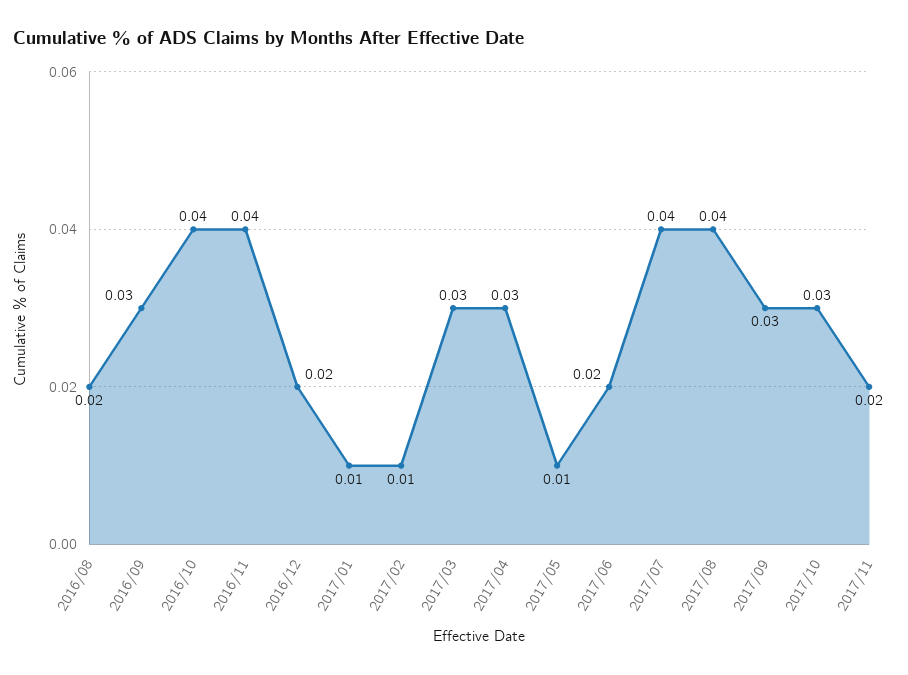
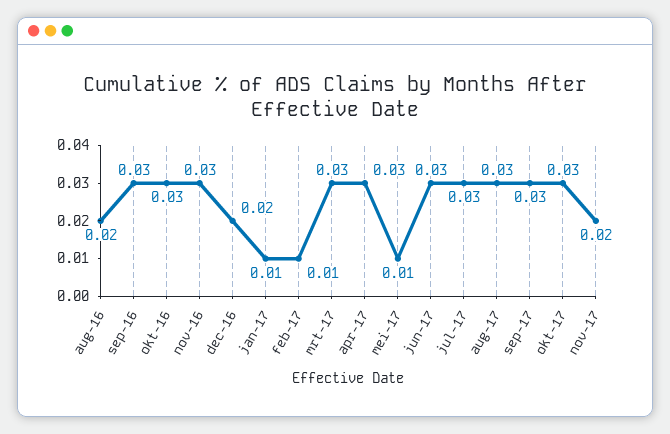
  {
    "2016/08": 0.02,
    "2016/09": 0.03,
-   "2016/10": 0.04,
+   "2016/10": 0.03,
-   "2016/11": 0.04,
+   "2016/11": 0.03,
    "2016/12": 0.02,
    "2017/01": 0.01,
    "2017/02": 0.01,
    "2017/03": 0.03,
    "2017/04": 0.03,
    "2017/05": 0.01,
-   "2017/06": 0.02,
+   "2017/06": 0.03,
-   "2017/07": 0.04,
+   "2017/07": 0.03,
-   "2017/08": 0.04,
+   "2017/08": 0.03,
    "2017/09": 0.03,
    "2017/10": 0.03,
    "2017/11": 0.02
  }

